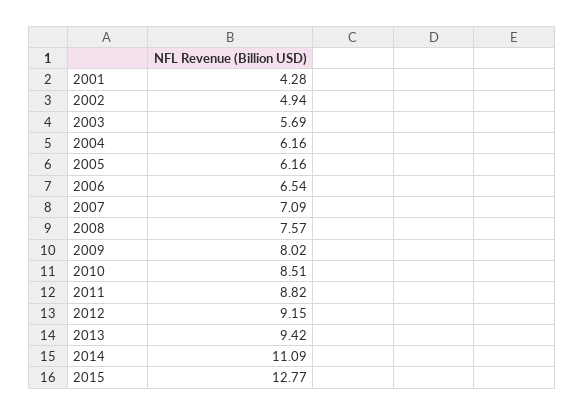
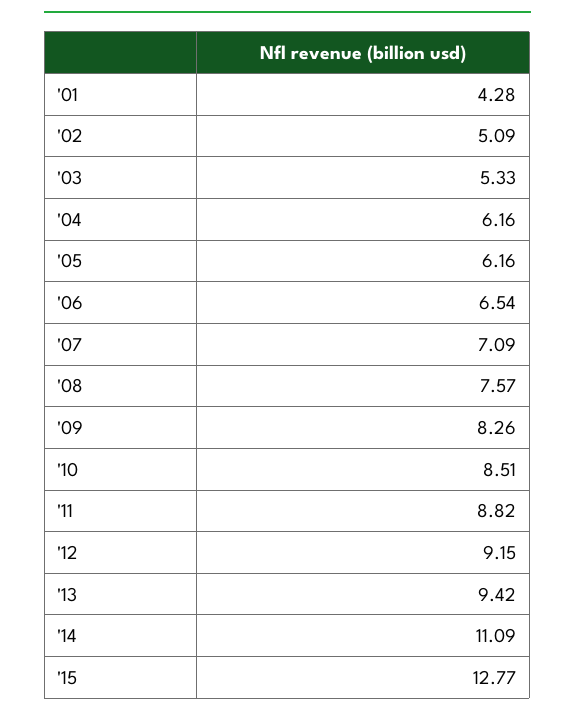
  {
    "2001": 4.28,
-   "2002": 4.94,
+   "2002": 5.09,
-   "2003": 5.69,
+   "2003": 5.33,
    "2004": 6.16,
    "2005": 6.16,
    "2006": 6.54,
    "2007": 7.09,
    "2008": 7.57,
-   "2009": 8.02,
+   "2009": 8.26,
    "2010": 8.51,
    "2011": 8.82,
    "2012": 9.15,
    "2013": 9.42,
    "2014": 11.09,
    "2015": 12.77
  }

